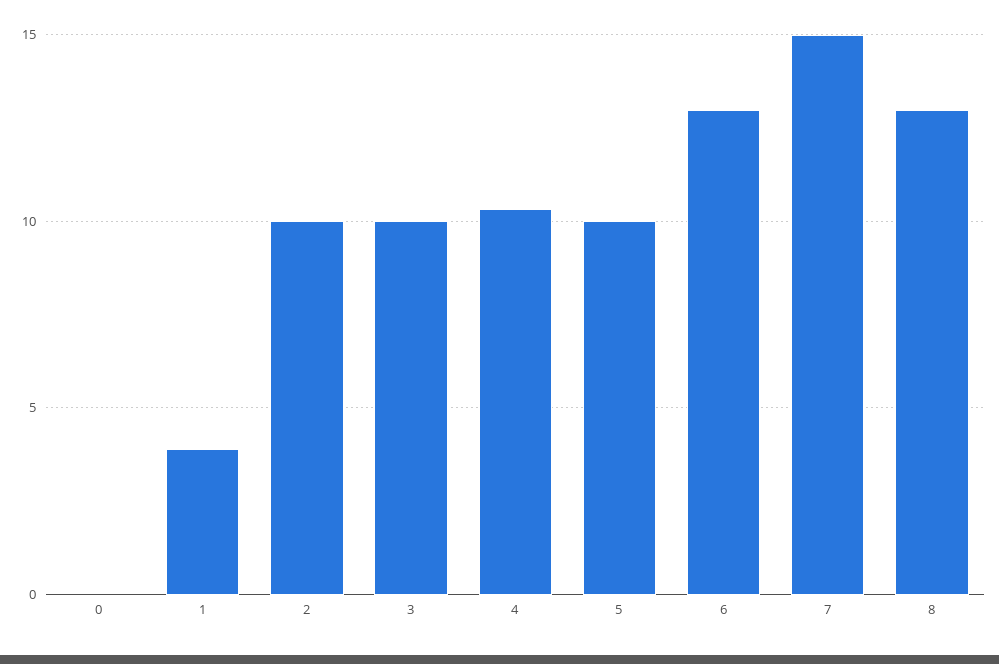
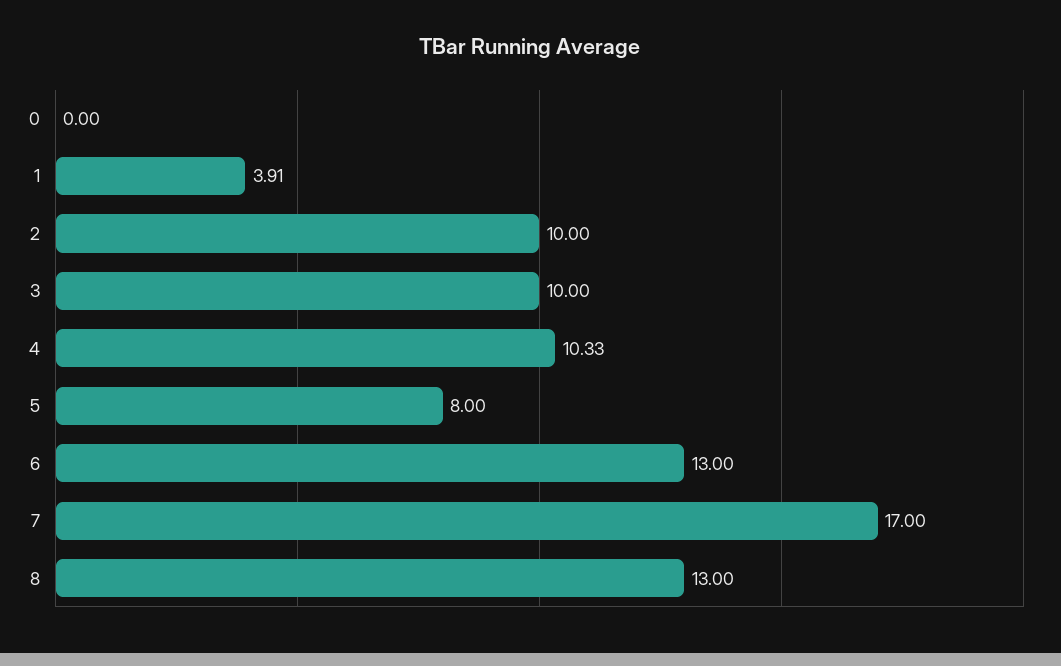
  {
    "0": 0,
    "1": 3.91,
    "2": 10,
    "3": 10,
    "4": 10.33,
-   "5": 10,
+   "5": 8,
    "6": 13,
-   "7": 15,
+   "7": 17,
    "8": 13
  }

